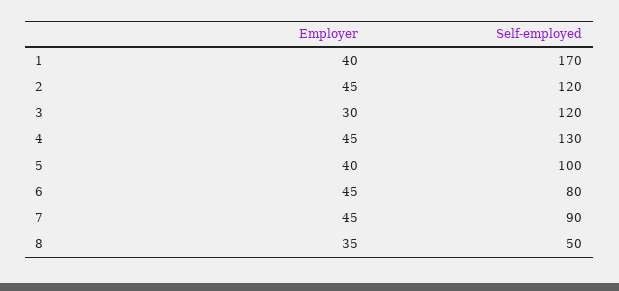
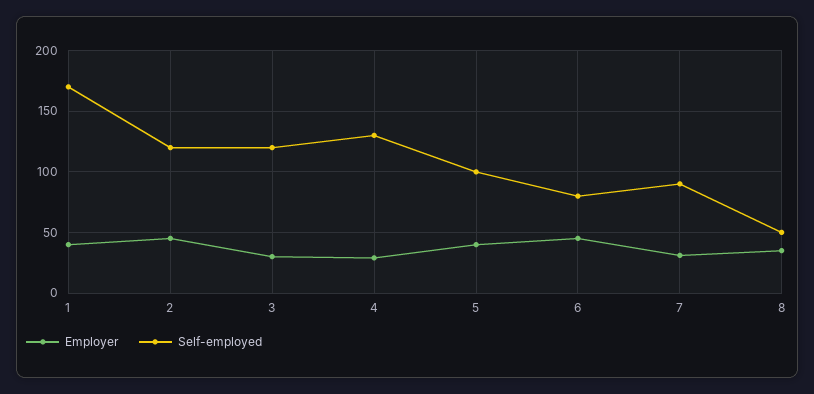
  {
    "Employer": {
      "1": 40,
      "2": 45,
      "3": 30,
-     "4": 45,
+     "4": 30,
      "5": 40,
      "6": 45,
-     "7": 45,
+     "7": 30,
      "8": 35
    },
    "Self-employed": {
      "1": 170,
      "2": 120,
      "3": 120,
      "4": 130,
      "5": 100,
      "6": 80,
      "7": 90,
      "8": 50
    }
  }

